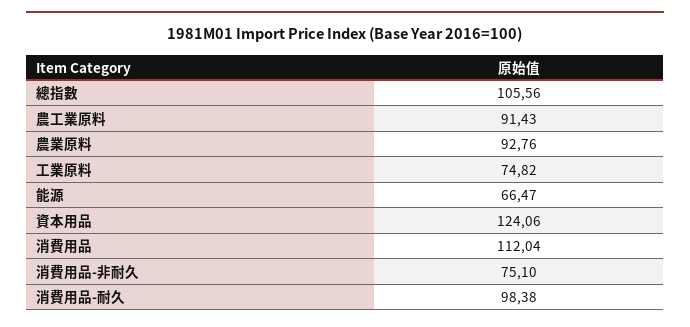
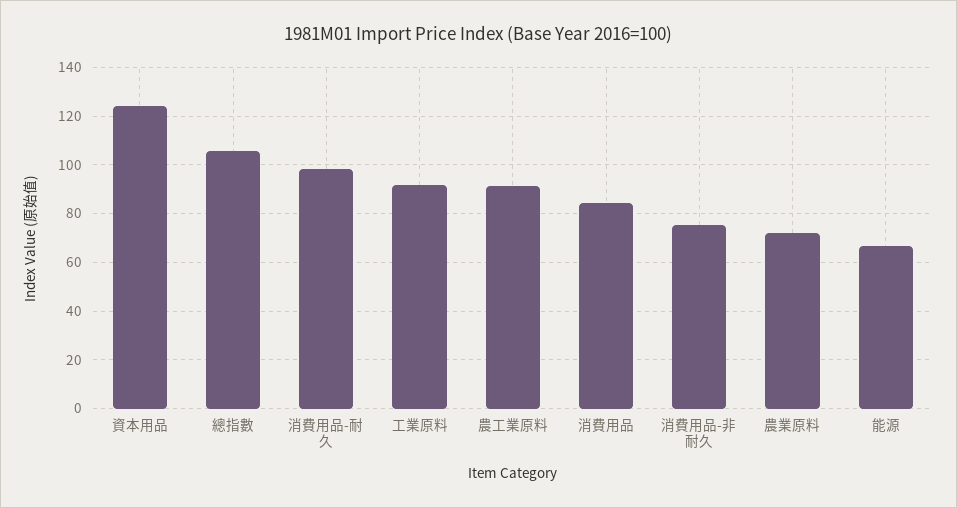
  {
    "總指數": 105.56,
    "農工業原料": 91.43,
-   "農業原料": 92.76,
+   "農業原料": 72.5,
-   "工業原料": 74.82,
+   "工業原料": 92.5,
    "能源": 66.47,
    "資本用品": 124.06,
-   "消費用品": 112.04,
+   "消費用品": 85,
    "消費用品-非耐久": 75.1,
    "消費用品-耐久": 98.38
  }

